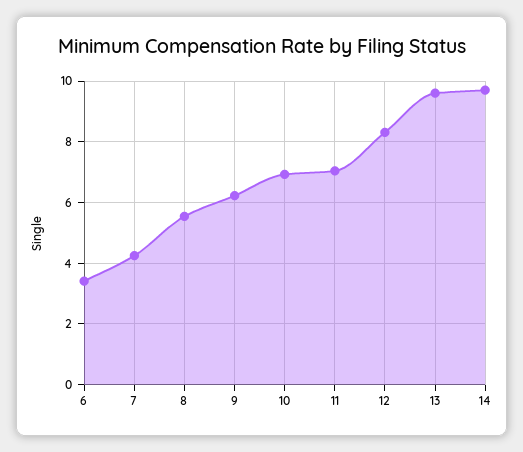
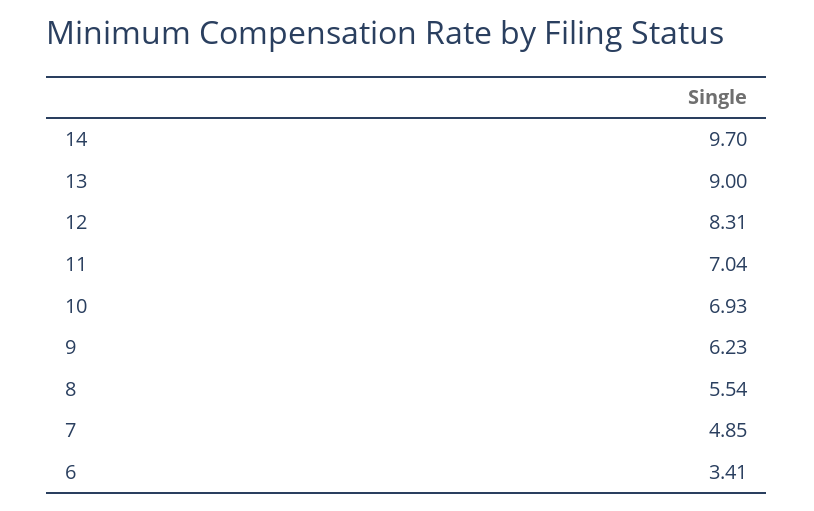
  {
    "6": 3.41,
-   "7": 4.2,
+   "7": 4.85,
    "8": 5.54,
    "9": 6.23,
    "10": 6.93,
    "11": 7.04,
    "12": 8.31,
-   "13": 9.6,
+   "13": 9,
    "14": 9.7
  }

